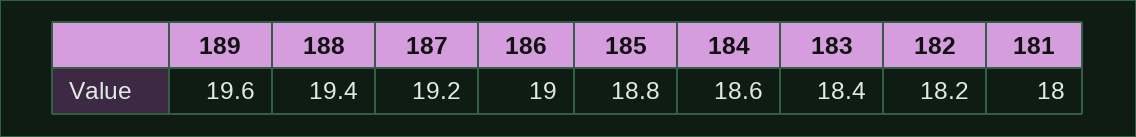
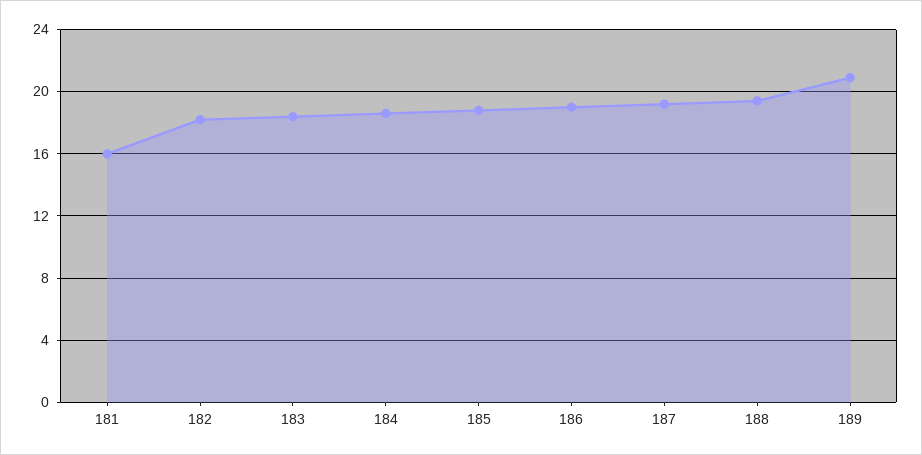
  {
-   "189": 19.6,
+   "189": 21,
    "188": 19.4,
    "187": 19.2,
    "186": 19,
    "185": 18.8,
    "184": 18.6,
    "183": 18.4,
    "182": 18.2,
-   "181": 18
+   "181": 16
  }

